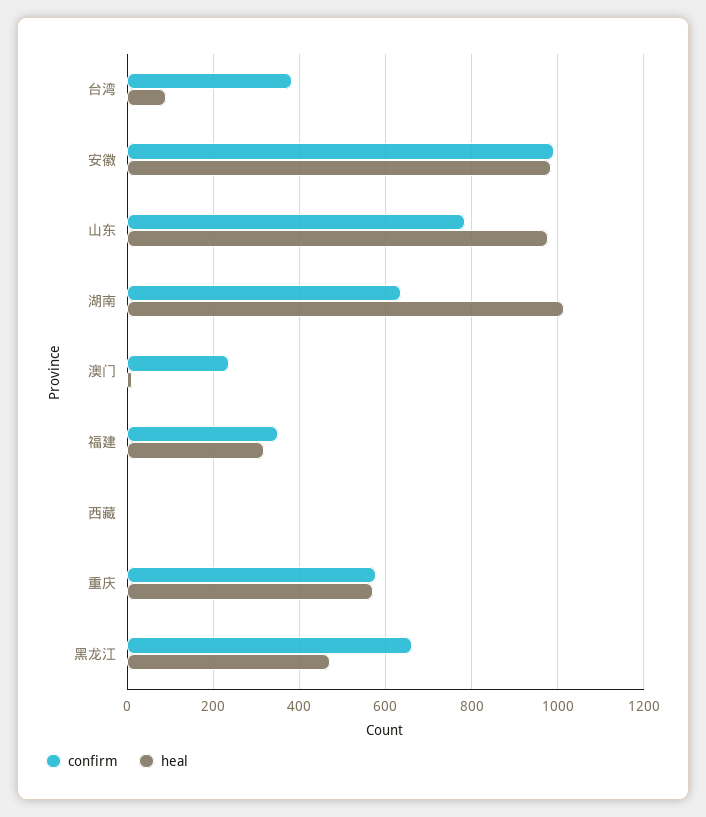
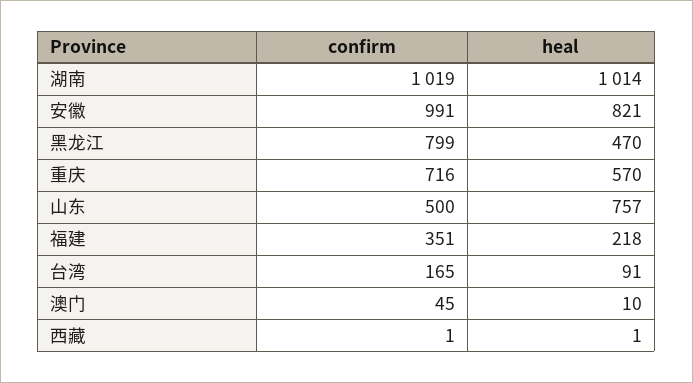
  {
    "confirm": {
-     "台湾": 380,
+     "台湾": 165,
      "安徽": 991,
-     "山东": 780,
+     "山东": 500,
-     "湖南": 640,
+     "湖南": 1019,
-     "澳门": 240,
+     "澳门": 45,
      "福建": 351,
      "西藏": 1,
-     "重庆": 580,
+     "重庆": 716,
-     "黑龙江": 660
+     "黑龙江": 799
    },
    "heal": {
      "台湾": 91,
-     "安徽": 980,
+     "安徽": 821,
-     "山东": 980,
+     "山东": 757,
      "湖南": 1014,
      "澳门": 10,
-     "福建": 320,
+     "福建": 218,
      "西藏": 1,
      "重庆": 570,
      "黑龙江": 470
    }
  }

